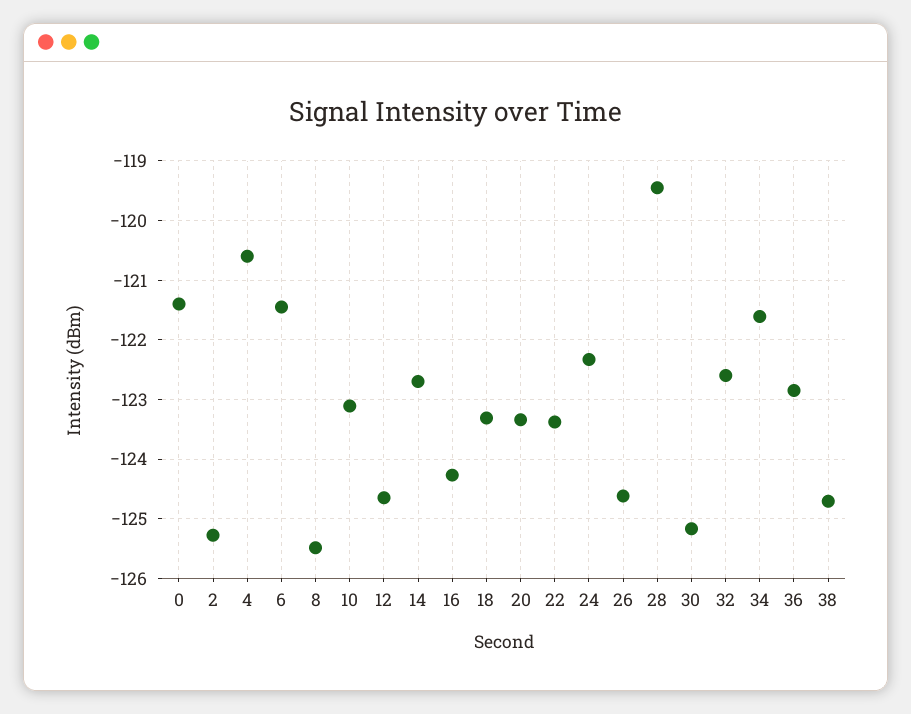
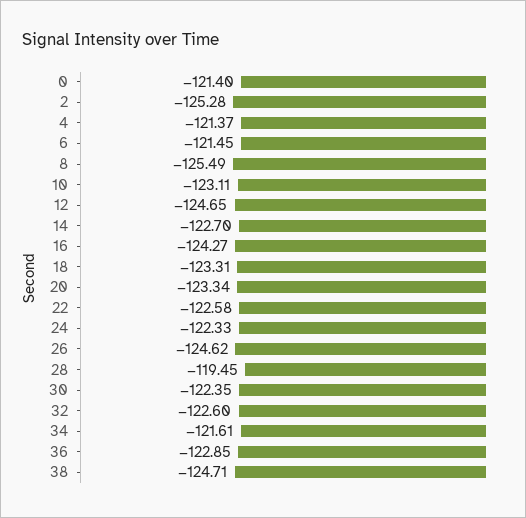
  {
    "0": -121.4,
    "2": -125.28,
-   "4": -120.6,
+   "4": -121.37,
    "6": -121.45,
    "8": -125.49,
    "10": -123.11,
    "12": -124.65,
    "14": -122.7,
    "16": -124.27,
    "18": -123.31,
    "20": -123.34,
-   "22": -123.4,
+   "22": -122.58,
    "24": -122.33,
    "26": -124.62,
    "28": -119.45,
-   "30": -125.2,
+   "30": -122.35,
    "32": -122.6,
    "34": -121.61,
    "36": -122.85,
    "38": -124.71
  }

